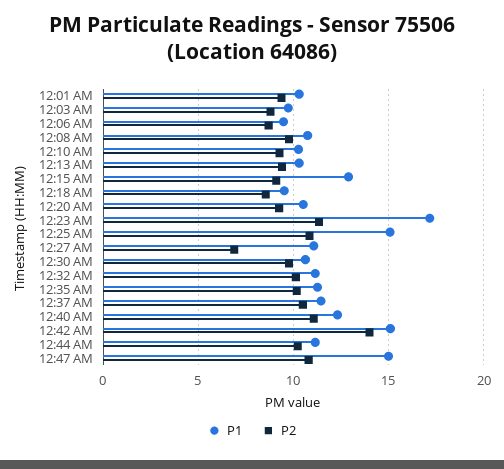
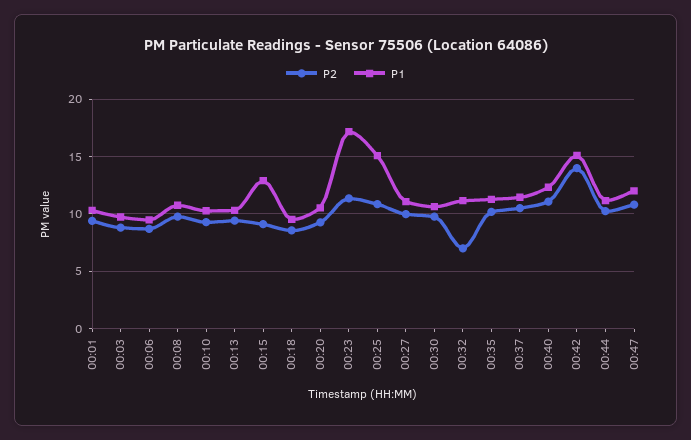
  {
    "P1": {
      "12:01 AM": 10.5,
      "12:03 AM": 9.5,
      "12:06 AM": 9.5,
      "12:08 AM": 11,
      "12:10 AM": 10.5,
      "12:13 AM": 10.5,
      "12:15 AM": 13,
      "12:18 AM": 9.5,
      "12:20 AM": 10.5,
      "12:23 AM": 17,
      "12:25 AM": 15,
      "12:27 AM": 11,
      "12:30 AM": 10.5,
      "12:32 AM": 11,
      "12:35 AM": 11.5,
      "12:37 AM": 11.5,
      "12:40 AM": 12.5,
      "12:42 AM": 15,
      "12:44 AM": 11,
-     "12:47 AM": 15
+     "12:47 AM": 12
    },
    "P2": {
      "12:01 AM": 9.5,
      "12:03 AM": 9,
      "12:06 AM": 8.5,
      "12:08 AM": 10,
      "12:10 AM": 9.5,
      "12:13 AM": 9.5,
      "12:15 AM": 9,
      "12:18 AM": 8.5,
      "12:20 AM": 9.5,
      "12:23 AM": 11.5,
      "12:25 AM": 11,
-     "12:27 AM": 7,
+     "12:27 AM": 10,
      "12:30 AM": 10,
-     "12:32 AM": 10,
+     "12:32 AM": 7,
      "12:35 AM": 10,
      "12:37 AM": 10.5,
      "12:40 AM": 11,
      "12:42 AM": 14,
      "12:44 AM": 10,
      "12:47 AM": 11
    }
  }

